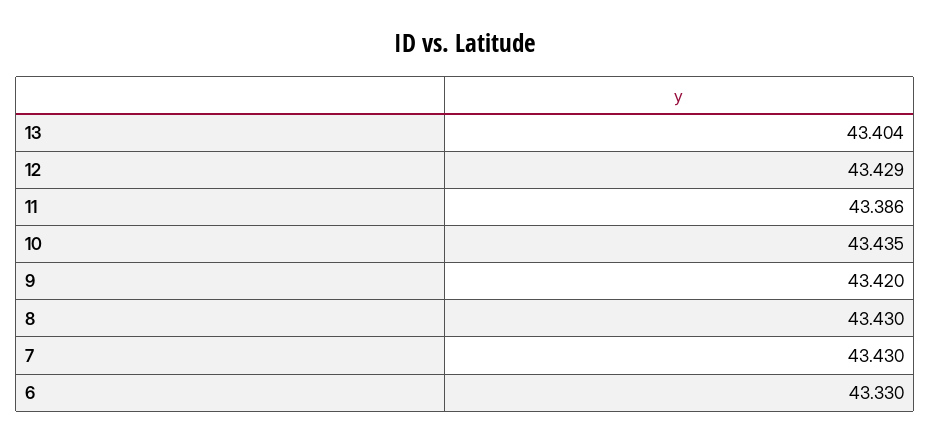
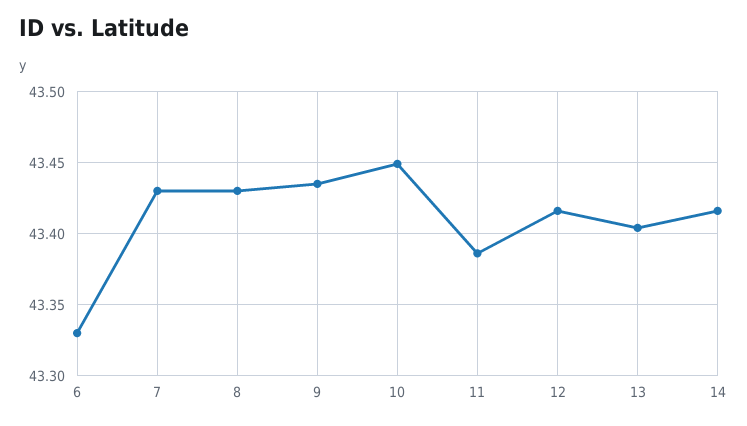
  {
    "13": 43.404,
-   "12": 43.429,
+   "12": 43.415,
    "11": 43.386,
-   "10": 43.435,
+   "10": 43.45,
-   "9": 43.42,
+   "9": 43.435,
    "8": 43.43,
    "7": 43.43,
-   "6": 43.33
+   "6": 43.33,
+   "14": 43.415
  }

